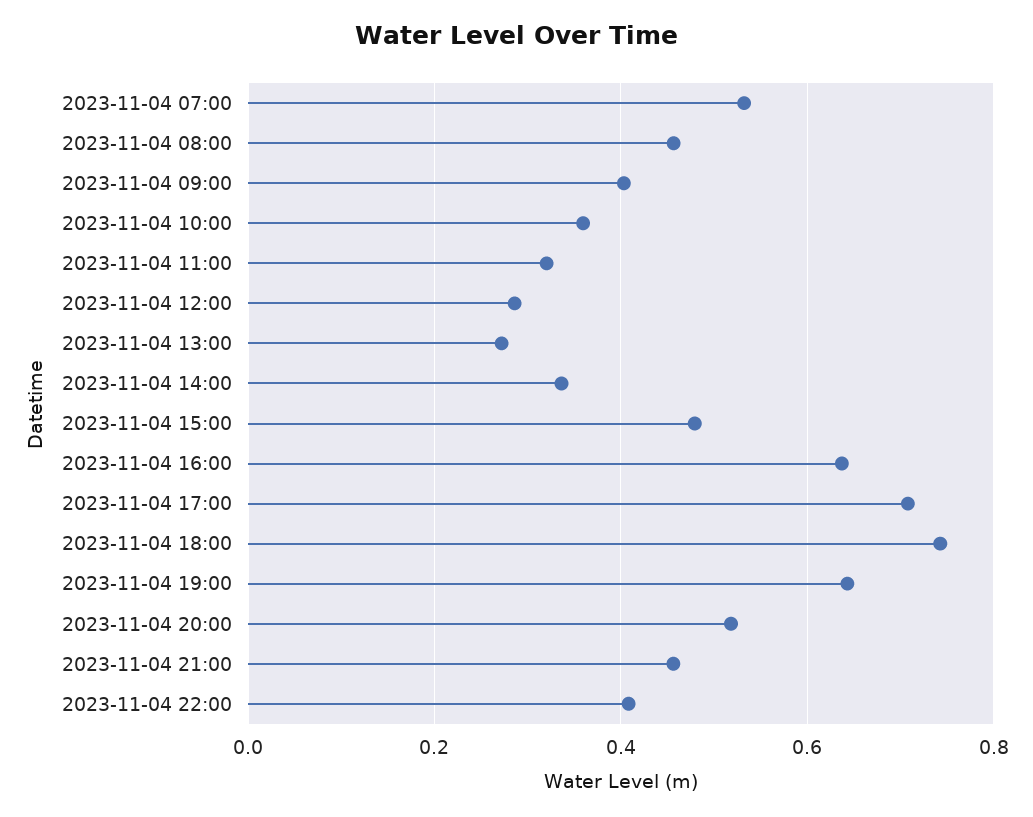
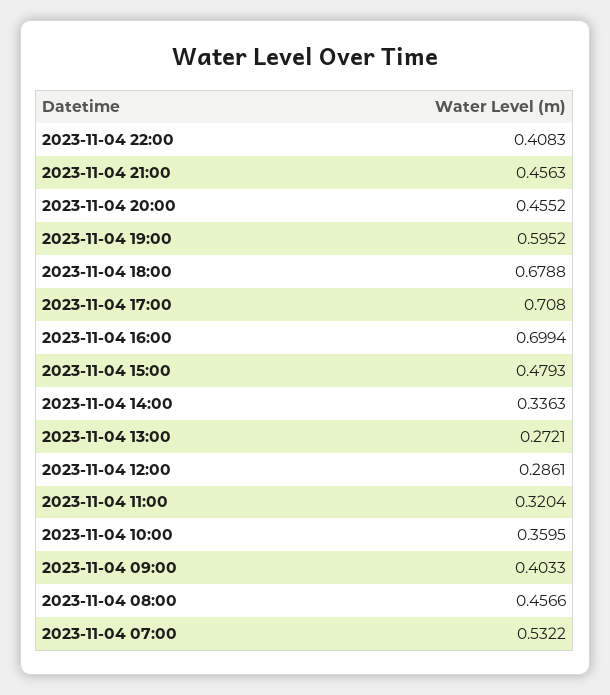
  {
    "2023-11-04 07:00": 0.5322,
    "2023-11-04 08:00": 0.4566,
    "2023-11-04 09:00": 0.4033,
    "2023-11-04 10:00": 0.3595,
    "2023-11-04 11:00": 0.3204,
    "2023-11-04 12:00": 0.2861,
    "2023-11-04 13:00": 0.2721,
    "2023-11-04 14:00": 0.3363,
    "2023-11-04 15:00": 0.4793,
-   "2023-11-04 16:00": 0.64,
+   "2023-11-04 16:00": 0.6994,
    "2023-11-04 17:00": 0.708,
-   "2023-11-04 18:00": 0.74,
+   "2023-11-04 18:00": 0.6788,
-   "2023-11-04 19:00": 0.64,
+   "2023-11-04 19:00": 0.5952,
-   "2023-11-04 20:00": 0.52,
+   "2023-11-04 20:00": 0.4552,
    "2023-11-04 21:00": 0.4563,
    "2023-11-04 22:00": 0.4083
  }

